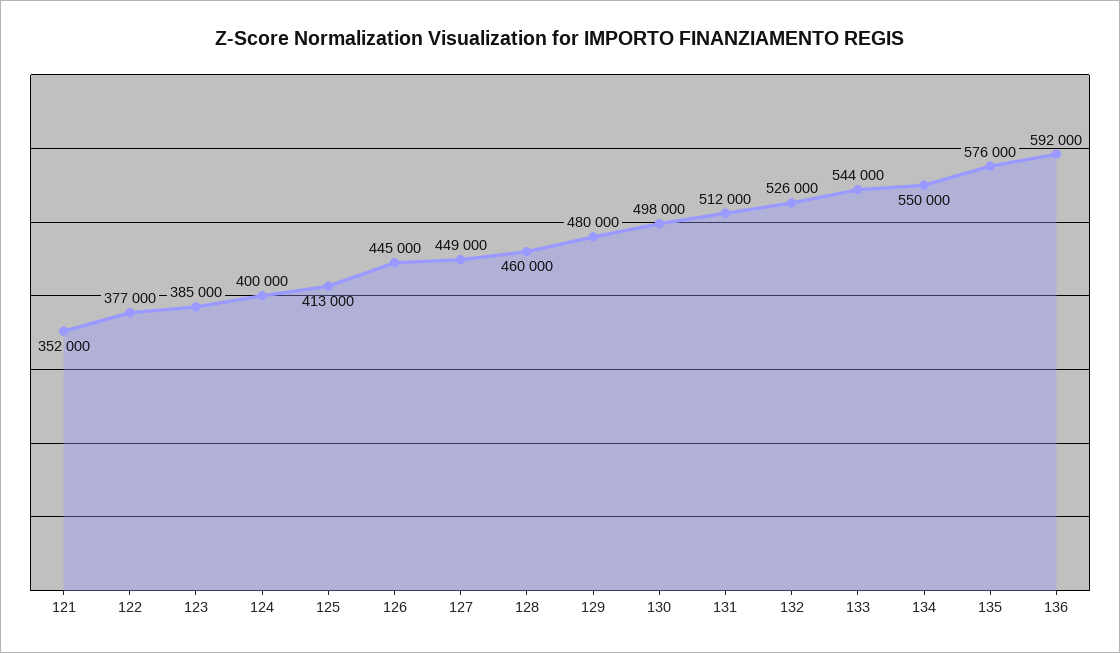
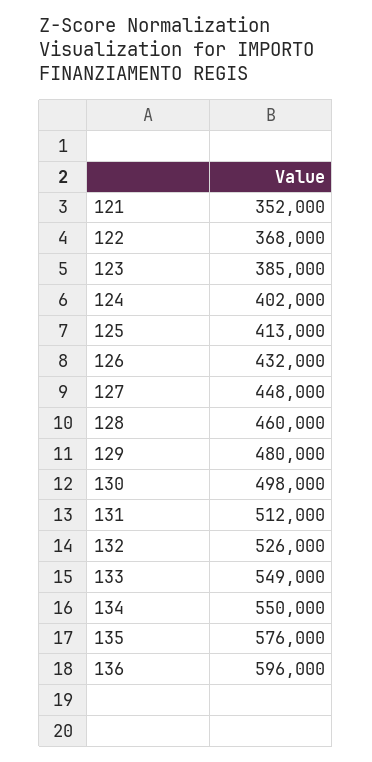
  {
    "121": 352000,
-   "122": 377000,
+   "122": 368000,
    "123": 385000,
-   "124": 400000,
+   "124": 402000,
    "125": 413000,
-   "126": 445000,
+   "126": 432000,
-   "127": 449000,
+   "127": 448000,
    "128": 460000,
    "129": 480000,
    "130": 498000,
    "131": 512000,
    "132": 526000,
-   "133": 544000,
+   "133": 549000,
    "134": 550000,
    "135": 576000,
-   "136": 592000
+   "136": 596000
  }

